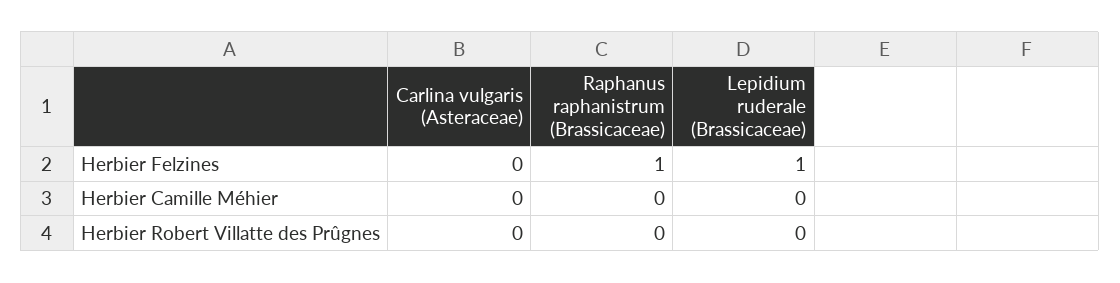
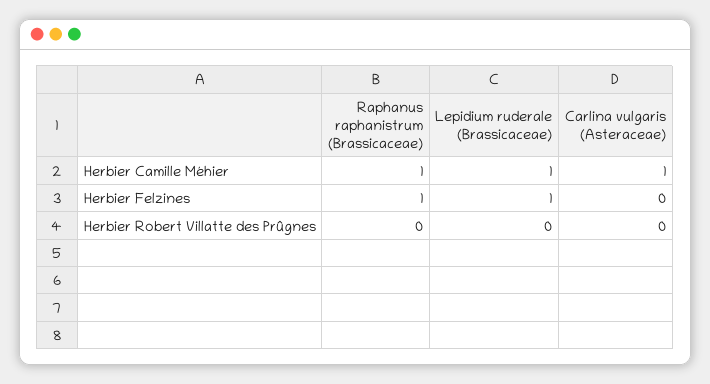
  {
    "Carlina vulgaris (Asteraceae)": {
      "Herbier Felzines": 0,
-     "Herbier Camille Méhier": 0,
+     "Herbier Camille Méhier": 1,
      "Herbier Robert Villatte des Prûgnes": 0
    },
    "Raphanus raphanistrum (Brassicaceae)": {
      "Herbier Felzines": 1,
-     "Herbier Camille Méhier": 0,
+     "Herbier Camille Méhier": 1,
      "Herbier Robert Villatte des Prûgnes": 0
    },
    "Lepidium ruderale (Brassicaceae)": {
      "Herbier Felzines": 1,
-     "Herbier Camille Méhier": 0,
+     "Herbier Camille Méhier": 1,
      "Herbier Robert Villatte des Prûgnes": 0
    }
  }

